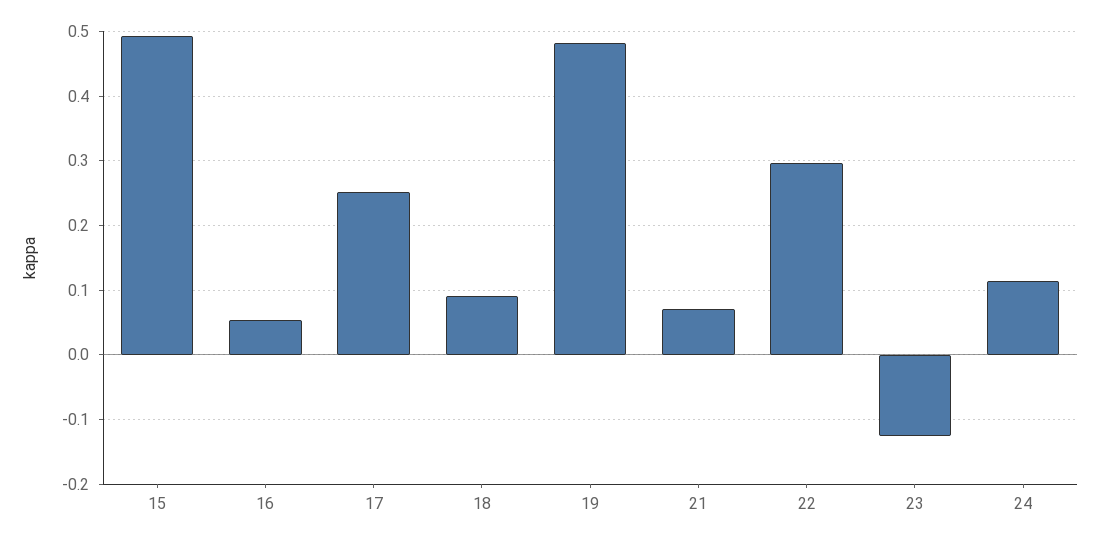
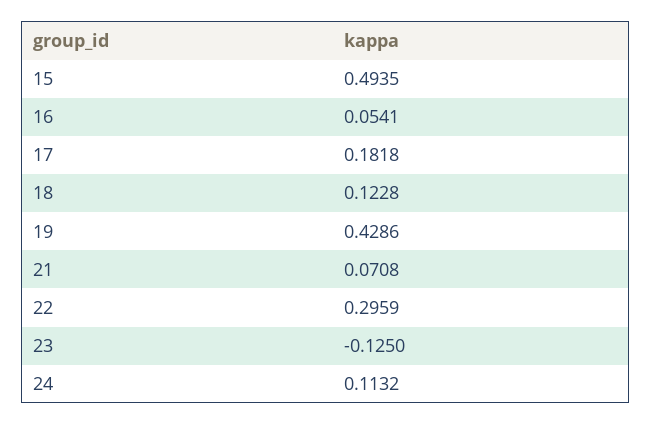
  {
    "15": 0.4935,
    "16": 0.0541,
-   "17": 0.25,
+   "17": 0.1818,
-   "18": 0.09,
+   "18": 0.1228,
-   "19": 0.48,
+   "19": 0.4286,
    "21": 0.0708,
    "22": 0.2959,
    "23": -0.125,
    "24": 0.1132
  }

